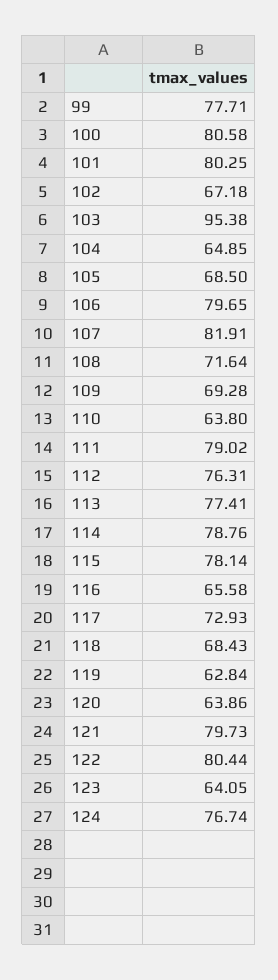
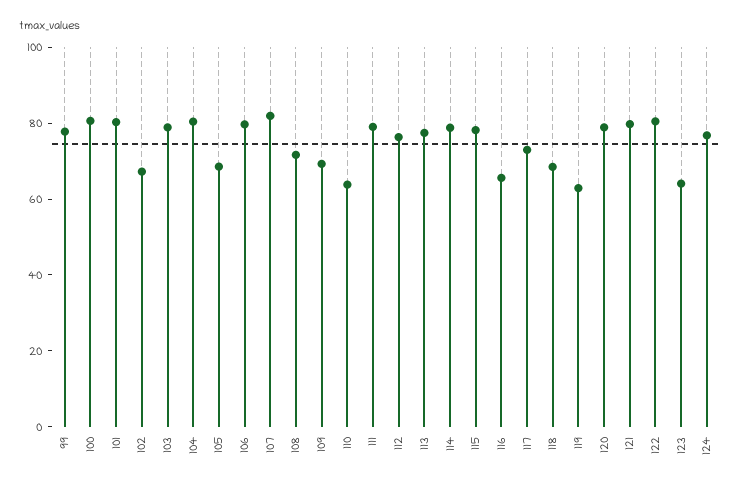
  {
    "99": 77.71,
    "100": 80.58,
    "101": 80.25,
    "102": 67.18,
-   "103": 95.38,
+   "103": 80,
-   "104": 64.85,
+   "104": 80,
    "105": 68.5,
    "106": 79.65,
    "107": 81.91,
    "108": 71.64,
    "109": 69.28,
    "110": 63.8,
    "111": 79.02,
    "112": 76.31,
    "113": 77.41,
    "114": 78.76,
    "115": 78.14,
    "116": 65.58,
    "117": 72.93,
    "118": 68.43,
    "119": 62.84,
-   "120": 63.86,
+   "120": 80,
    "121": 79.73,
    "122": 80.44,
    "123": 64.05,
    "124": 76.74
  }

